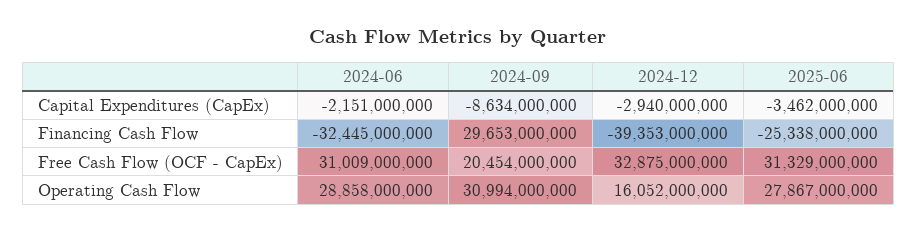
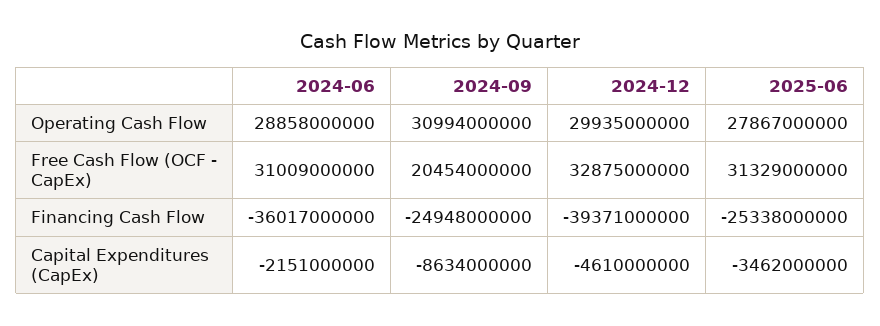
  {
    "2024-06": {
      "Capital Expenditures (CapEx)": -2151000000,
-     "Financing Cash Flow": -32445000000,
+     "Financing Cash Flow": -36017000000,
      "Free Cash Flow (OCF - CapEx)": 31009000000,
      "Operating Cash Flow": 28858000000
    },
    "2024-09": {
      "Capital Expenditures (CapEx)": -8634000000,
-     "Financing Cash Flow": 29653000000,
+     "Financing Cash Flow": -24948000000,
      "Free Cash Flow (OCF - CapEx)": 20454000000,
      "Operating Cash Flow": 30994000000
    },
    "2024-12": {
-     "Capital Expenditures (CapEx)": -2940000000,
+     "Capital Expenditures (CapEx)": -4610000000,
-     "Financing Cash Flow": -39353000000,
+     "Financing Cash Flow": -39371000000,
      "Free Cash Flow (OCF - CapEx)": 32875000000,
-     "Operating Cash Flow": 16052000000
+     "Operating Cash Flow": 29935000000
    },
    "2025-06": {
      "Capital Expenditures (CapEx)": -3462000000,
      "Financing Cash Flow": -25338000000,
      "Free Cash Flow (OCF - CapEx)": 31329000000,
      "Operating Cash Flow": 27867000000
    }
  }

